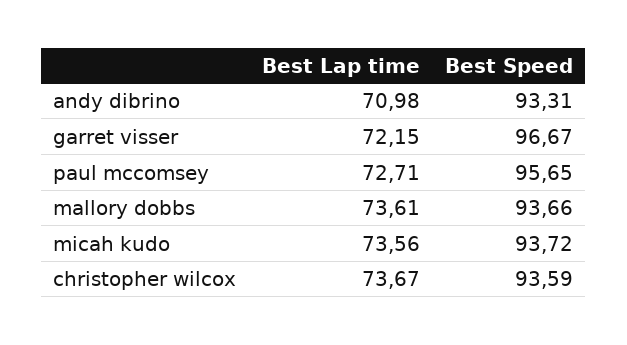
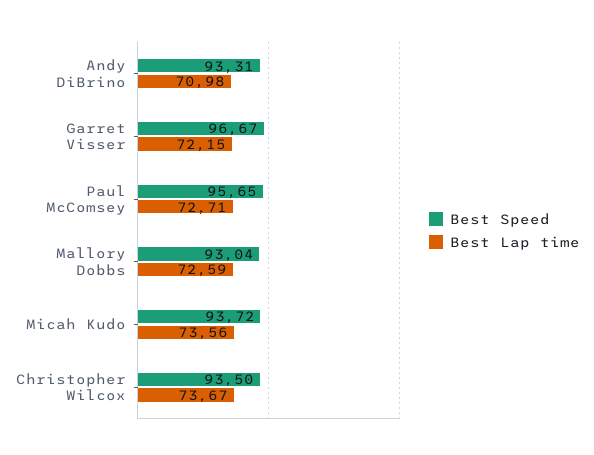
  {
    "Best Lap time": {
      "andy dibrino": 70.98,
      "garret visser": 72.15,
      "paul mccomsey": 72.71,
-     "mallory dobbs": 73.61,
+     "mallory dobbs": 72.59,
      "micah kudo": 73.56,
      "christopher wilcox": 73.67
    },
    "Best Speed": {
      "andy dibrino": 93.31,
      "garret visser": 96.67,
      "paul mccomsey": 95.65,
-     "mallory dobbs": 93.66,
+     "mallory dobbs": 93.04,
      "micah kudo": 93.72,
-     "christopher wilcox": 93.59
+     "christopher wilcox": 93.5
    }
  }

